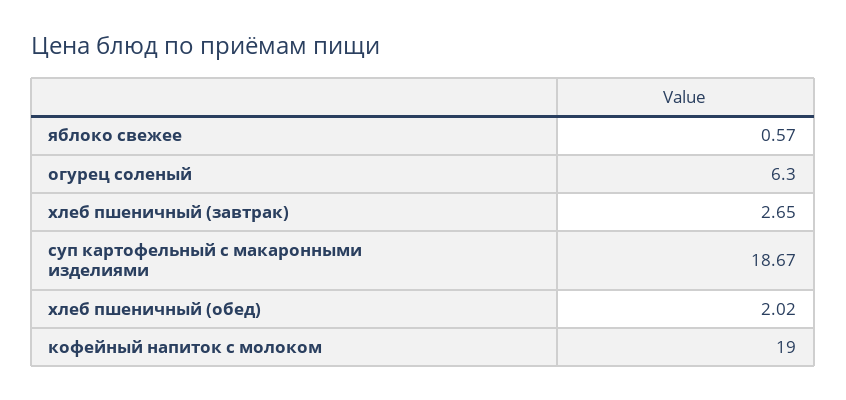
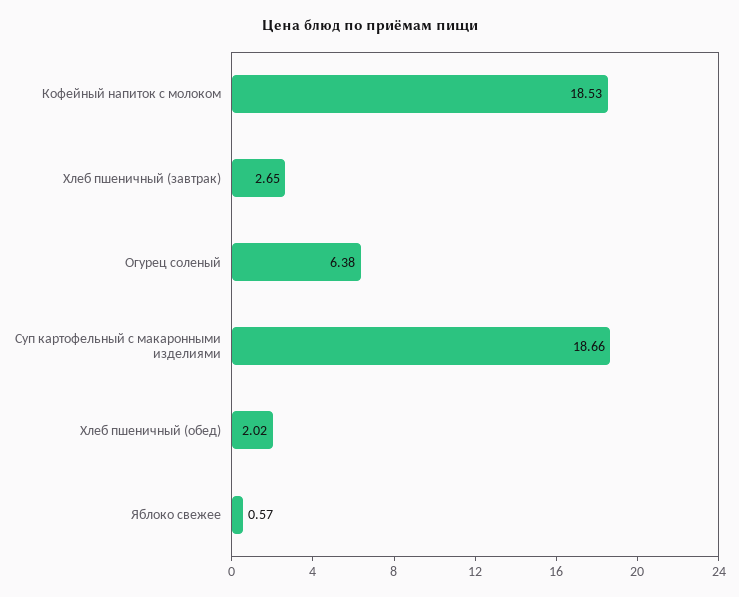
  {
    "яблоко свежее": 0.57,
-   "огурец соленый": 6.3,
+   "огурец соленый": 6.38,
    "хлеб пшеничный (завтрак)": 2.65,
-   "суп картофельный с макаронными изделиями": 18.67,
+   "суп картофельный с макаронными изделиями": 18.66,
    "хлеб пшеничный (обед)": 2.02,
-   "кофейный напиток с молоком": 19
+   "кофейный напиток с молоком": 18.53
  }

